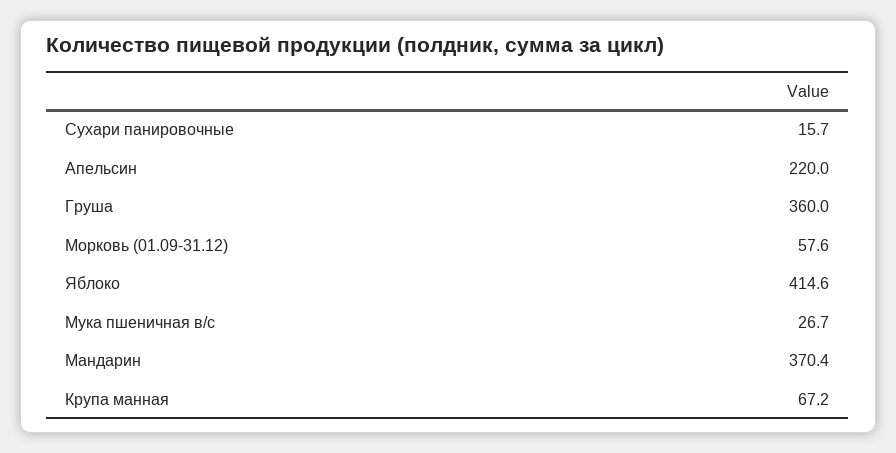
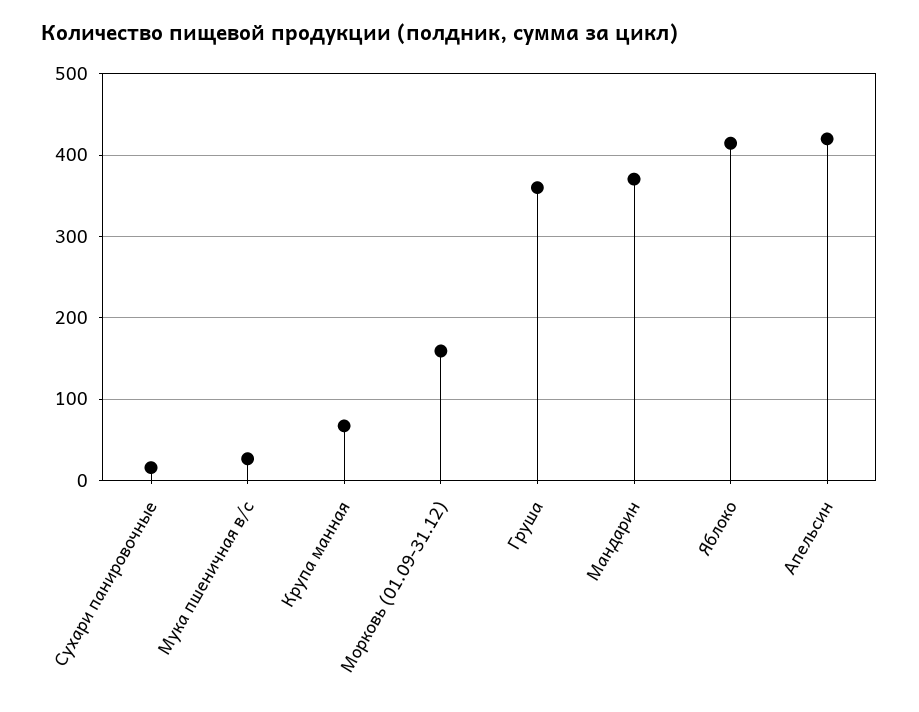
  {
    "Сухари панировочные": 15.7,
-   "Апельсин": 220,
+   "Апельсин": 420,
    "Груша": 360,
-   "Морковь (01.09-31.12)": 57.6,
+   "Морковь (01.09-31.12)": 160,
    "Яблоко": 414.6,
    "Мука пшеничная в/с": 26.7,
    "Мандарин": 370.4,
    "Крупа манная": 67.2
  }

